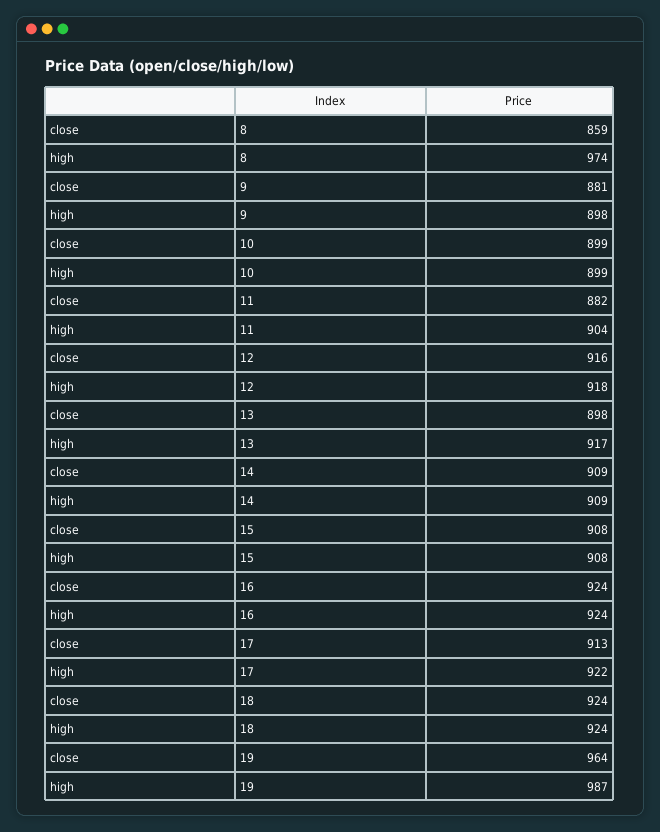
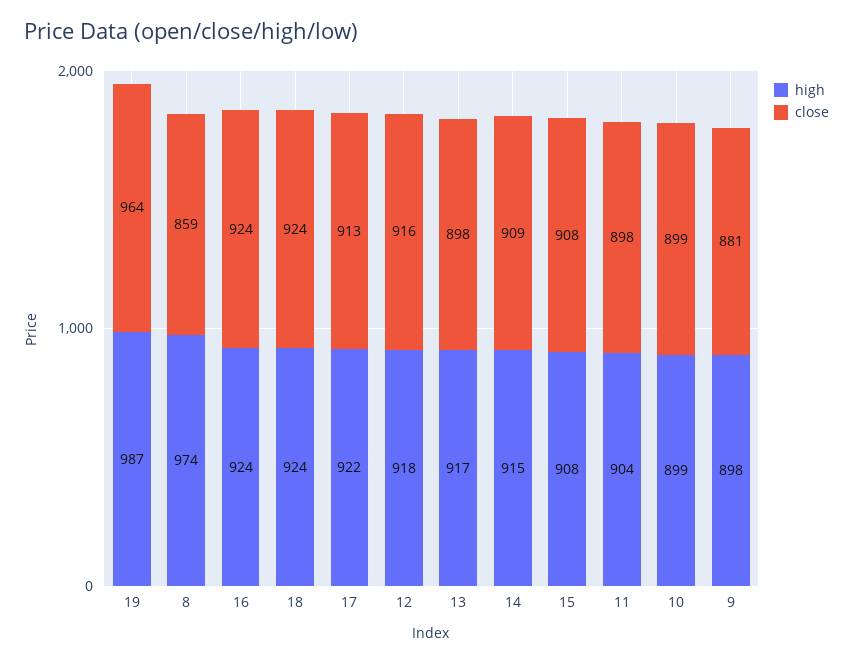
  {
    "close": {
      "8": 859,
      "9": 881,
      "10": 899,
-     "11": 882,
+     "11": 898,
      "12": 916,
      "13": 898,
      "14": 909,
      "15": 908,
      "16": 924,
      "17": 913,
      "18": 924,
      "19": 964
    },
    "high": {
      "8": 974,
      "9": 898,
      "10": 899,
      "11": 904,
      "12": 918,
      "13": 917,
-     "14": 909,
+     "14": 915,
      "15": 908,
      "16": 924,
      "17": 922,
      "18": 924,
      "19": 987
    }
  }

